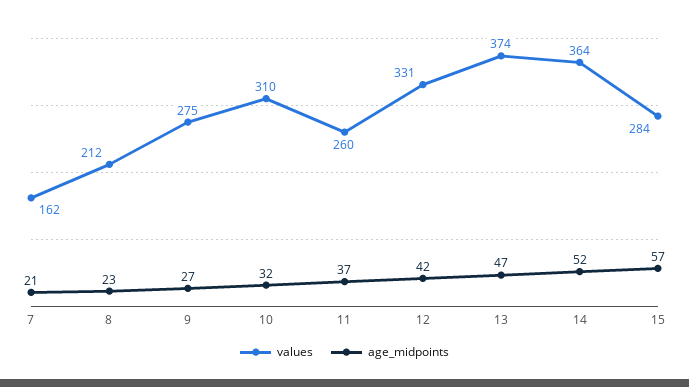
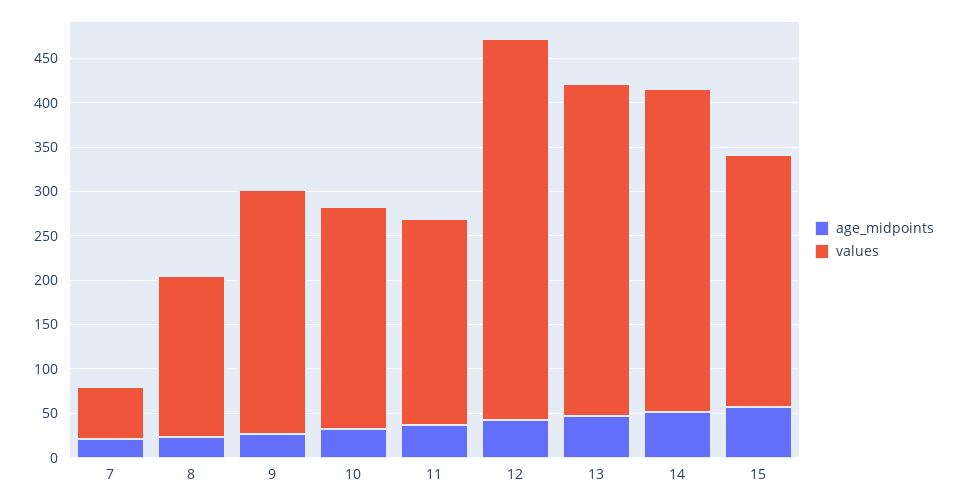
  {
    "values": {
-     "7": 162,
+     "7": 60,
-     "8": 212,
+     "8": 180,
      "9": 275,
-     "10": 310,
+     "10": 250,
-     "11": 260,
+     "11": 230,
-     "12": 331,
+     "12": 430,
      "13": 374,
      "14": 364,
      "15": 284
    },
    "age_midpoints": {
      "7": 21,
      "8": 23,
      "9": 27,
      "10": 32,
      "11": 37,
      "12": 42,
      "13": 47,
      "14": 52,
      "15": 57
    }
  }

